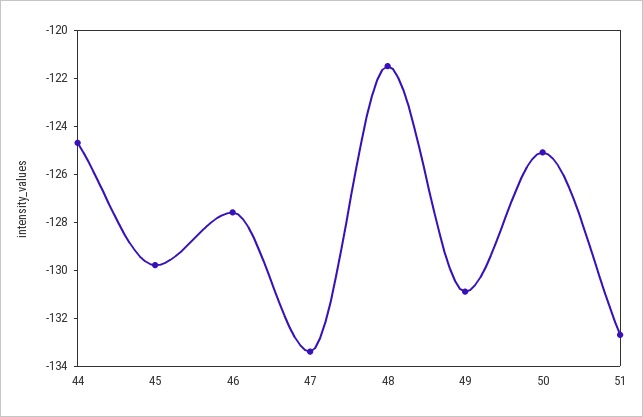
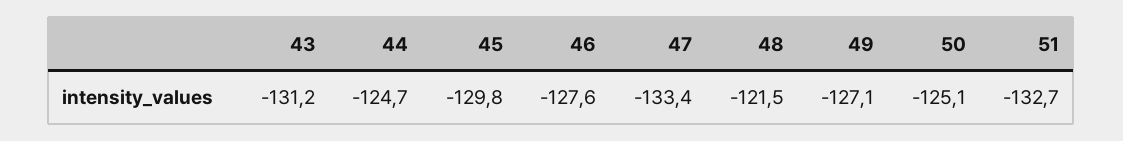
  {
    "44": -124.7,
    "45": -129.8,
    "46": -127.6,
    "47": -133.4,
    "48": -121.5,
-   "49": -131,
+   "49": -127.1,
    "50": -125.1,
-   "51": -132.7
+   "51": -132.7,
+   "43": -131.2
  }

